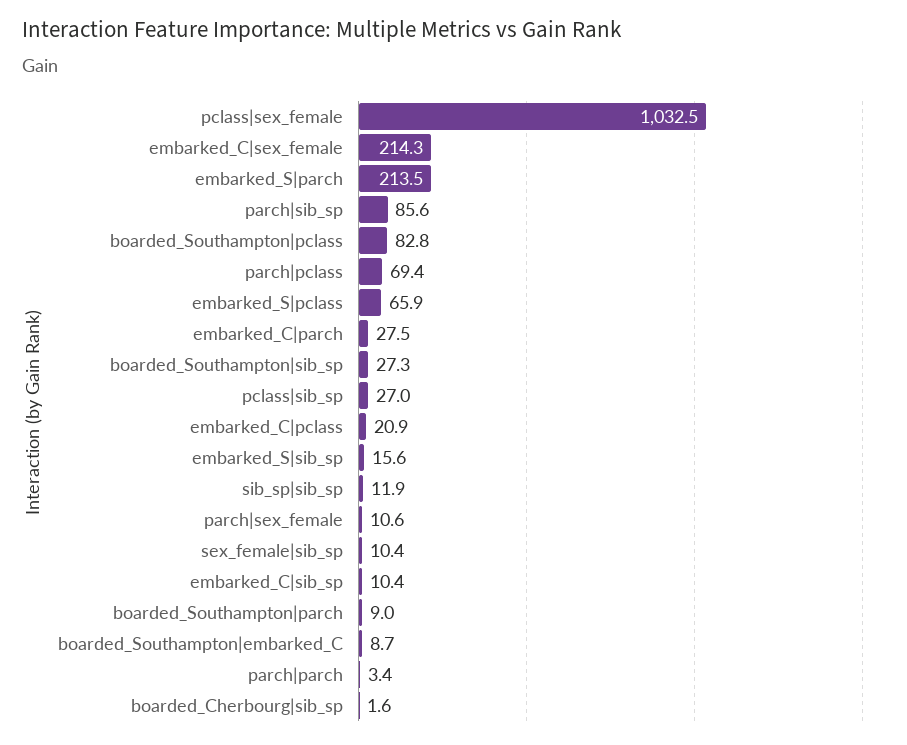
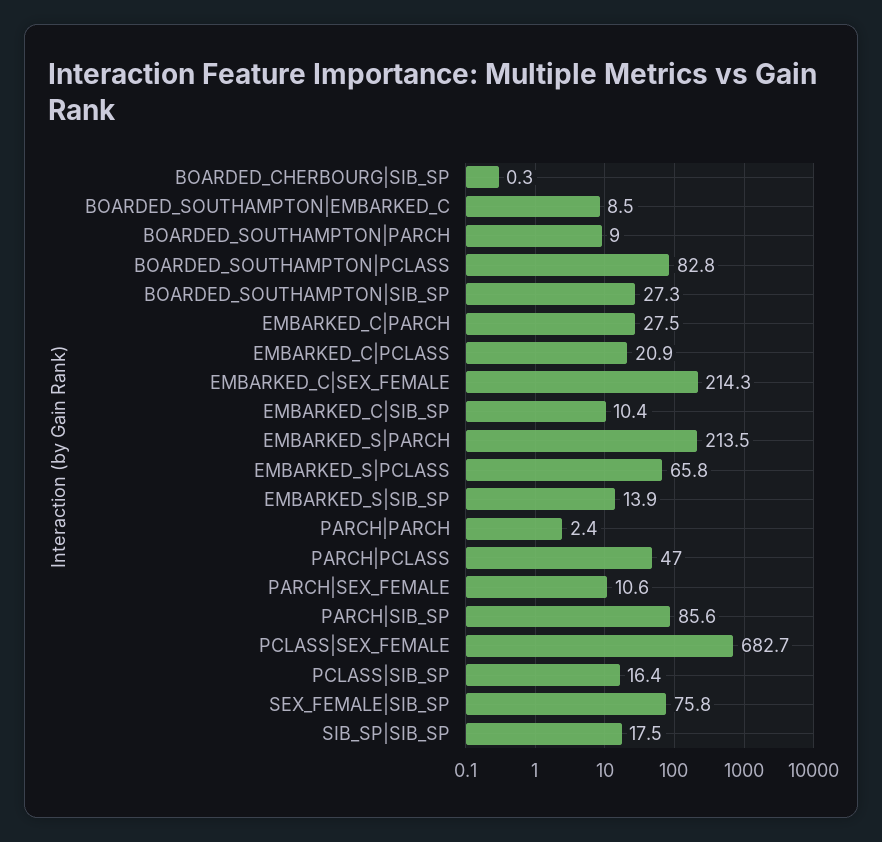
  {
-   "pclass|sex_female": 1032.5,
+   "pclass|sex_female": 682.7,
    "embarked_C|sex_female": 214.3,
    "embarked_S|parch": 213.5,
    "parch|sib_sp": 85.6,
    "boarded_Southampton|pclass": 82.8,
-   "parch|pclass": 69.4,
+   "parch|pclass": 47,
-   "embarked_S|pclass": 65.9,
+   "embarked_S|pclass": 65.8,
    "embarked_C|parch": 27.5,
    "boarded_Southampton|sib_sp": 27.3,
-   "pclass|sib_sp": 27,
+   "pclass|sib_sp": 16.4,
    "embarked_C|pclass": 20.9,
-   "embarked_S|sib_sp": 15.6,
+   "embarked_S|sib_sp": 13.9,
-   "sib_sp|sib_sp": 11.9,
+   "sib_sp|sib_sp": 17.5,
    "parch|sex_female": 10.6,
-   "sex_female|sib_sp": 10.4,
+   "sex_female|sib_sp": 75.8,
    "embarked_C|sib_sp": 10.4,
    "boarded_Southampton|parch": 9,
-   "boarded_Southampton|embarked_C": 8.7,
+   "boarded_Southampton|embarked_C": 8.5,
-   "parch|parch": 3.4,
+   "parch|parch": 2.4,
-   "boarded_Cherbourg|sib_sp": 1.6
+   "boarded_Cherbourg|sib_sp": 0.3
  }

